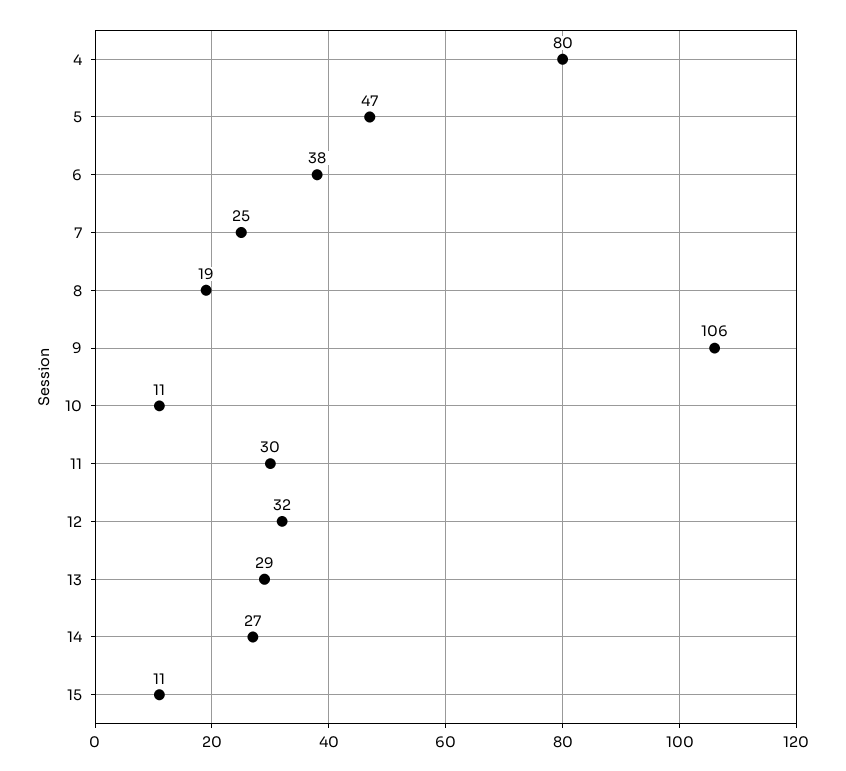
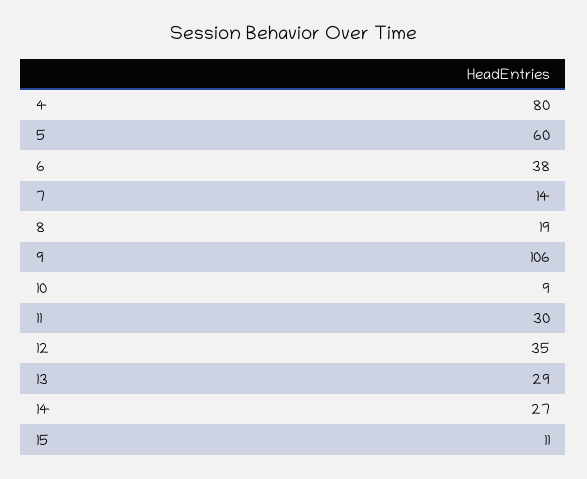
  {
    "4": 80,
-   "5": 47,
+   "5": 60,
    "6": 38,
-   "7": 25,
+   "7": 14,
    "8": 19,
    "9": 106,
-   "10": 11,
+   "10": 9,
    "11": 30,
-   "12": 32,
+   "12": 35,
    "13": 29,
    "14": 27,
    "15": 11
  }

